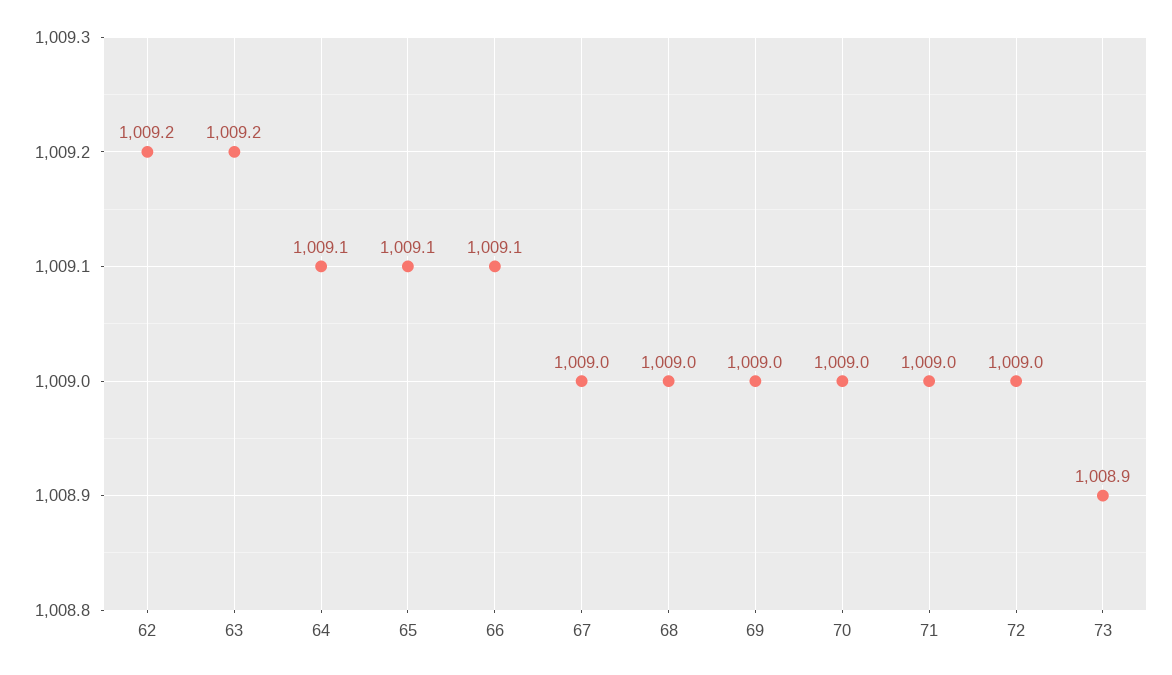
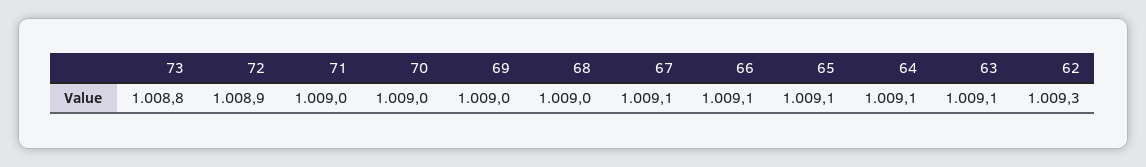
  {
-   "62": 1009.2,
+   "62": 1009.3,
-   "63": 1009.2,
+   "63": 1009.1,
    "64": 1009.1,
    "65": 1009.1,
    "66": 1009.1,
-   "67": 1009,
+   "67": 1009.1,
    "68": 1009,
    "69": 1009,
    "70": 1009,
    "71": 1009,
-   "72": 1009,
+   "72": 1008.9,
-   "73": 1008.9
+   "73": 1008.8
  }

